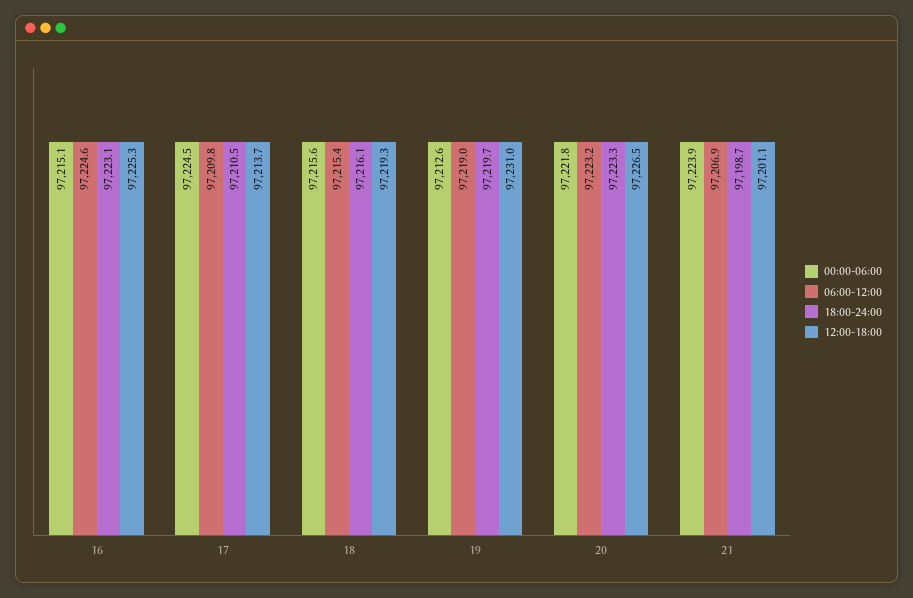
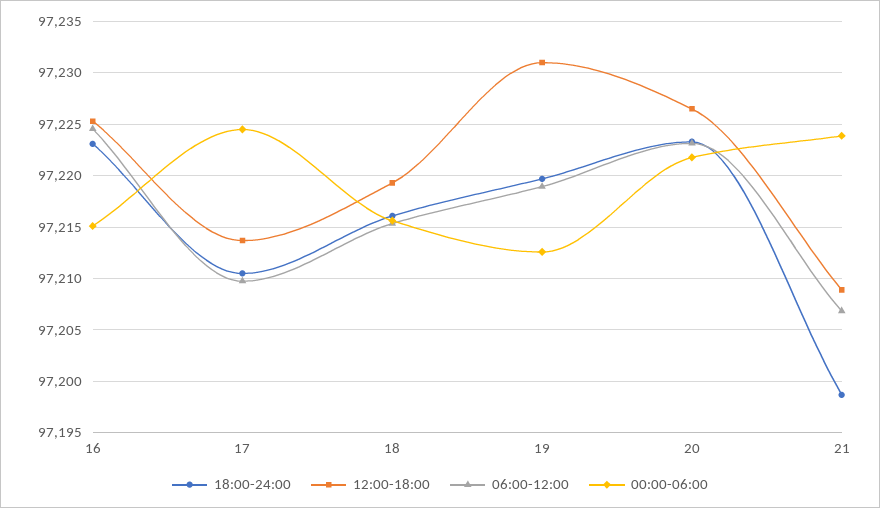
  {
    "00:00-06:00": {
      "16": 97215.1,
      "17": 97224.5,
      "18": 97215.6,
      "19": 97212.6,
      "20": 97221.8,
      "21": 97223.9
    },
    "06:00-12:00": {
      "16": 97224.6,
      "17": 97209.8,
      "18": 97215.4,
      "19": 97219,
      "20": 97223.2,
      "21": 97206.9
    },
    "18:00-24:00": {
      "16": 97223.1,
      "17": 97210.5,
      "18": 97216.1,
      "19": 97219.7,
      "20": 97223.3,
      "21": 97198.7
    },
    "12:00-18:00": {
      "16": 97225.3,
      "17": 97213.7,
      "18": 97219.3,
      "19": 97231,
      "20": 97226.5,
-     "21": 97201.1
+     "21": 97209
    }
  }

